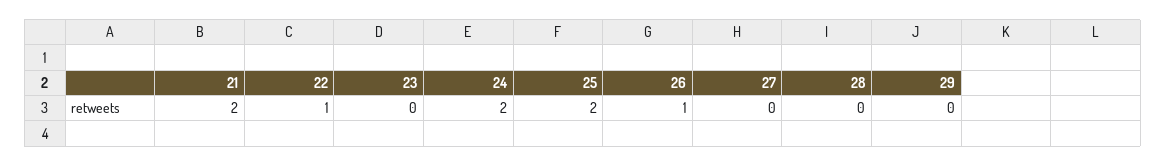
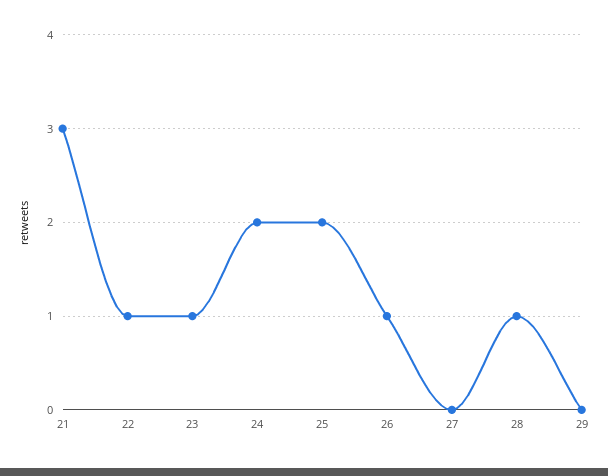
  {
-   "21": 2,
+   "21": 3,
    "22": 1,
-   "23": 0,
+   "23": 1,
    "24": 2,
    "25": 2,
    "26": 1,
    "27": 0,
-   "28": 0,
+   "28": 1,
    "29": 0
  }

